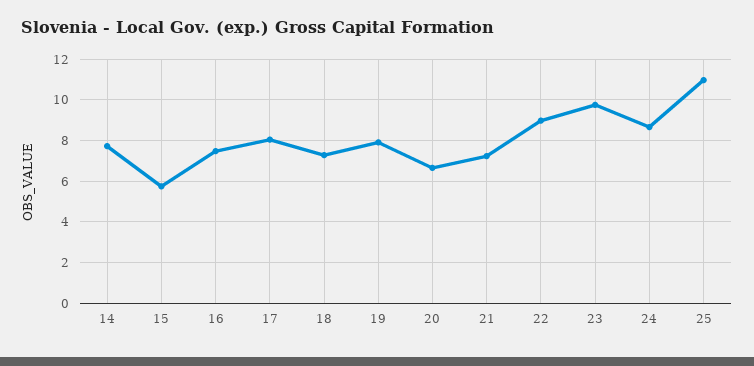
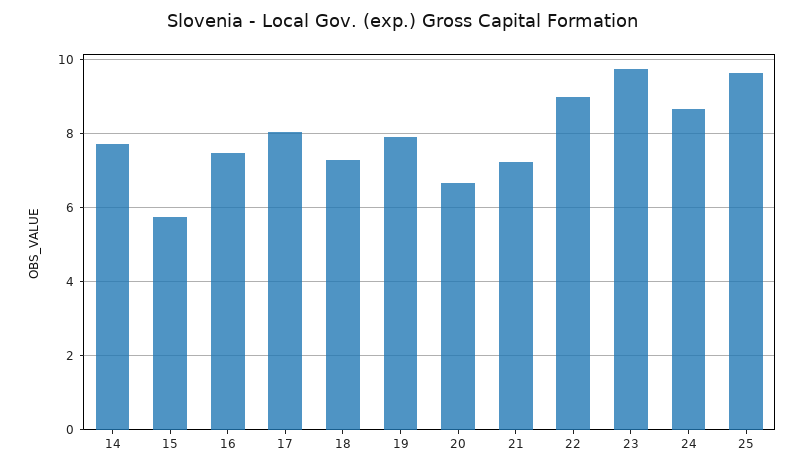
  {
    "14": 7.8,
    "15": 5.8,
    "16": 7.4,
    "17": 8,
    "18": 7.2,
    "19": 8,
    "20": 6.6,
    "21": 7.2,
    "22": 9,
    "23": 9.8,
    "24": 8.6,
-   "25": 11
+   "25": 9.6
  }

